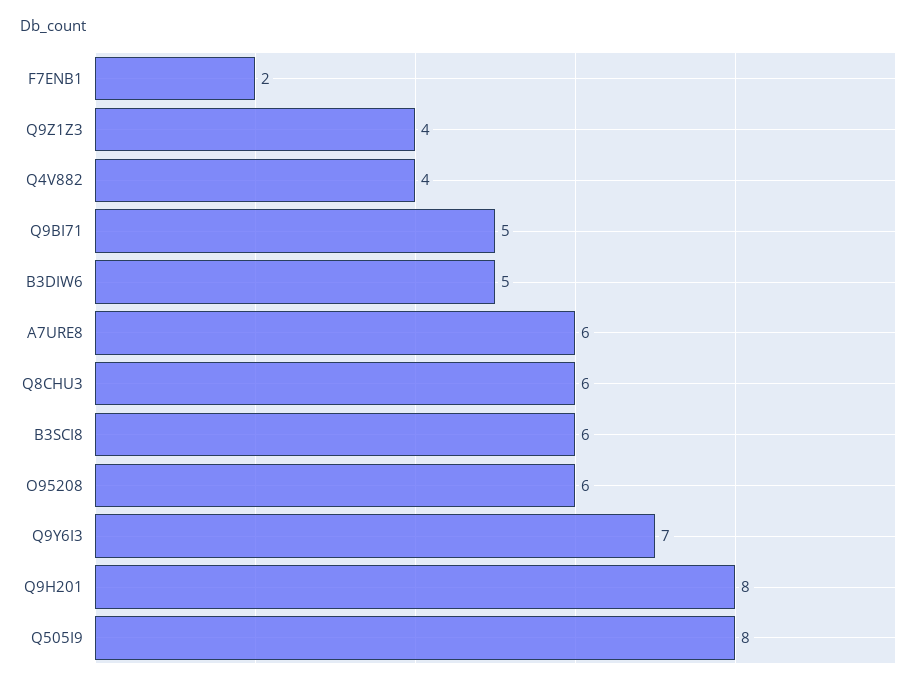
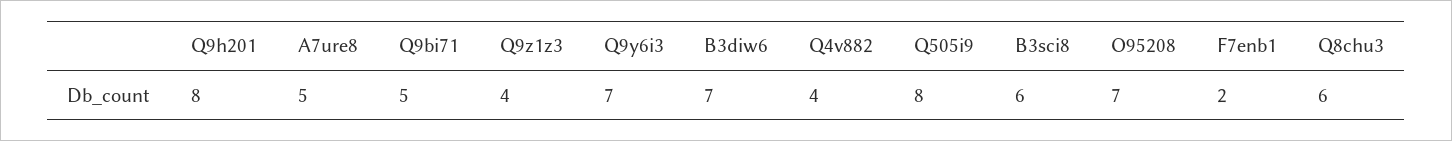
  {
    "F7ENB1": 2,
    "Q9Z1Z3": 4,
    "Q4V882": 4,
    "Q9BI71": 5,
-   "B3DIW6": 5,
+   "B3DIW6": 7,
-   "A7URE8": 6,
+   "A7URE8": 5,
    "Q8CHU3": 6,
    "B3SCI8": 6,
-   "O95208": 6,
+   "O95208": 7,
    "Q9Y6I3": 7,
    "Q9H201": 8,
    "Q505I9": 8
  }

